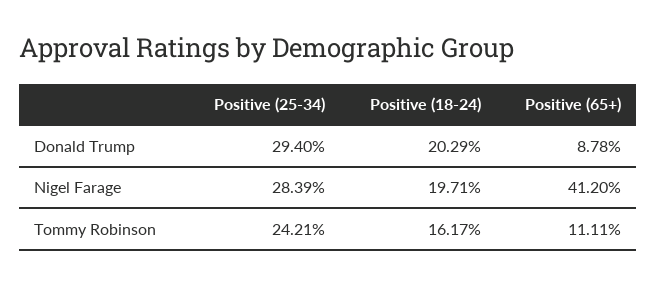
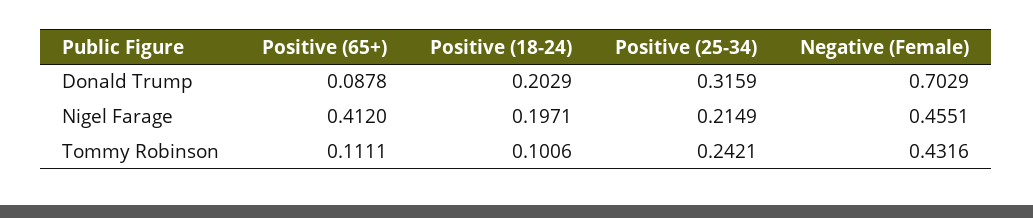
  {
    "Positive (25-34)": {
-     "Donald Trump": 0.294,
+     "Donald Trump": 0.3159,
-     "Nigel Farage": 0.2839,
+     "Nigel Farage": 0.2149,
      "Tommy Robinson": 0.2421
    },
    "Positive (18-24)": {
      "Donald Trump": 0.2029,
      "Nigel Farage": 0.1971,
-     "Tommy Robinson": 0.1617
+     "Tommy Robinson": 0.1006
    },
    "Positive (65+)": {
      "Donald Trump": 0.0878,
      "Nigel Farage": 0.412,
      "Tommy Robinson": 0.1111
-   }
+   },
+   "Negative (Female)": {
+     "Donald Trump": 0.7029,
+     "Nigel Farage": 0.4551,
+     "Tommy Robinson": 0.4316
+   }
  }

